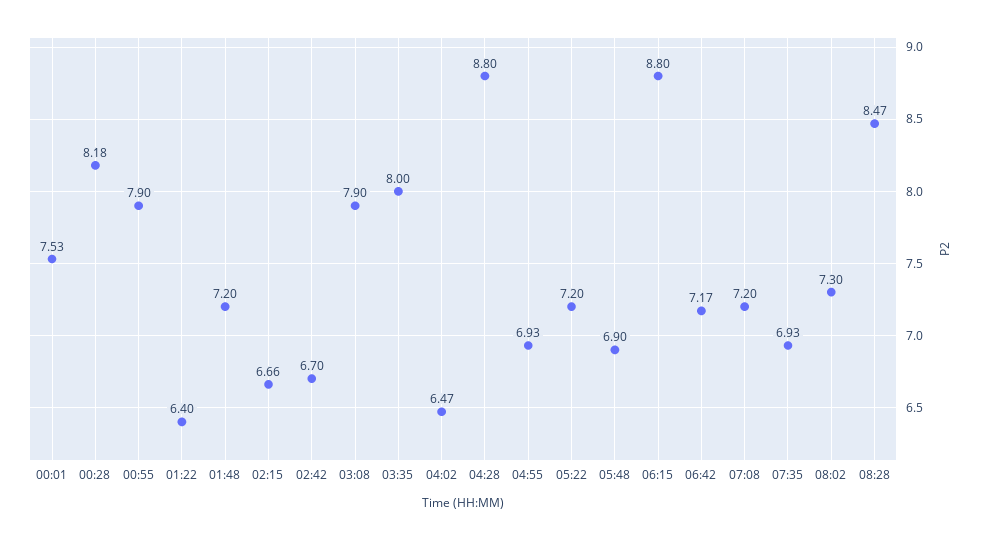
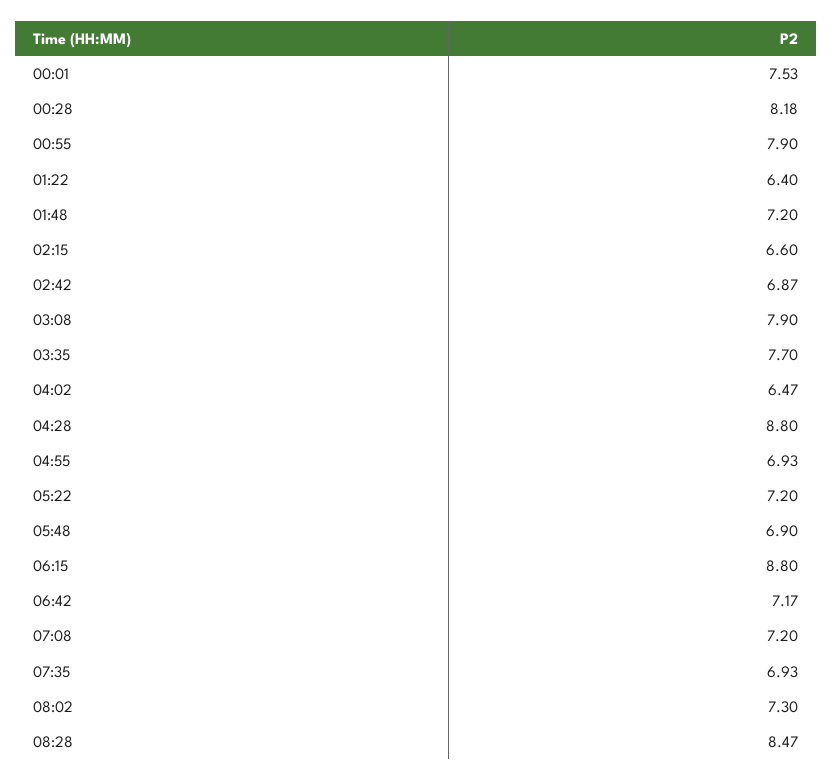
  {
    "00:01": 7.53,
    "00:28": 8.18,
    "00:55": 7.9,
    "01:22": 6.4,
    "01:48": 7.2,
-   "02:15": 6.66,
+   "02:15": 6.6,
-   "02:42": 6.7,
+   "02:42": 6.87,
    "03:08": 7.9,
-   "03:35": 8,
+   "03:35": 7.7,
    "04:02": 6.47,
    "04:28": 8.8,
    "04:55": 6.93,
    "05:22": 7.2,
    "05:48": 6.9,
    "06:15": 8.8,
    "06:42": 7.17,
    "07:08": 7.2,
    "07:35": 6.93,
    "08:02": 7.3,
    "08:28": 8.47
  }

